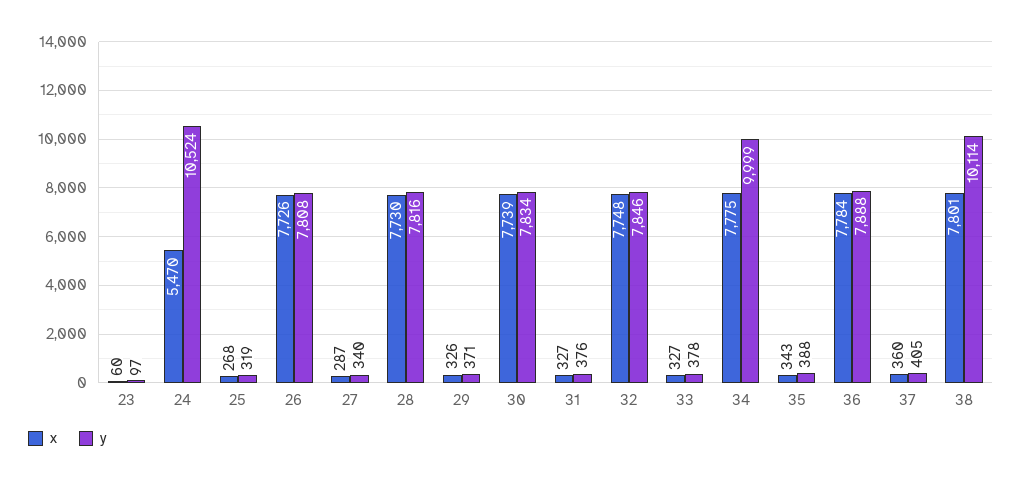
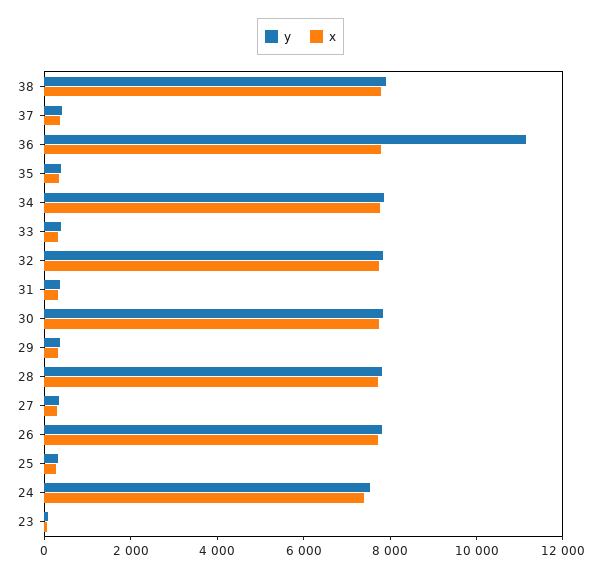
  {
    "x": {
      "23": 60,
-     "24": 5470,
+     "24": 7500,
      "25": 268,
      "26": 7726,
      "27": 287,
      "28": 7730,
      "29": 326,
      "30": 7739,
      "31": 327,
      "32": 7748,
      "33": 327,
      "34": 7775,
      "35": 343,
      "36": 7784,
      "37": 360,
      "38": 7801
    },
    "y": {
      "23": 97,
-     "24": 10524,
+     "24": 7500,
      "25": 319,
      "26": 7808,
      "27": 340,
      "28": 7816,
      "29": 371,
      "30": 7834,
      "31": 376,
      "32": 7846,
      "33": 378,
-     "34": 9999,
+     "34": 8000,
      "35": 388,
-     "36": 7888,
+     "36": 11000,
      "37": 405,
-     "38": 10114
+     "38": 8000
    }
  }

